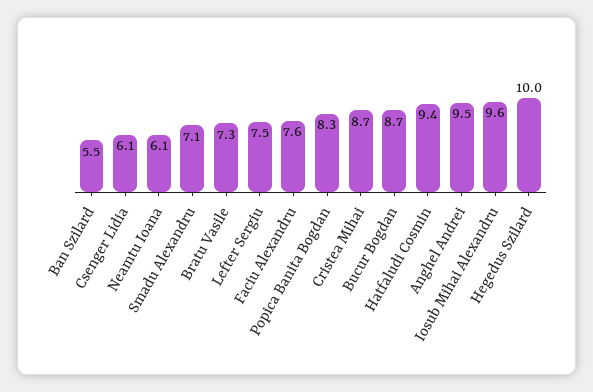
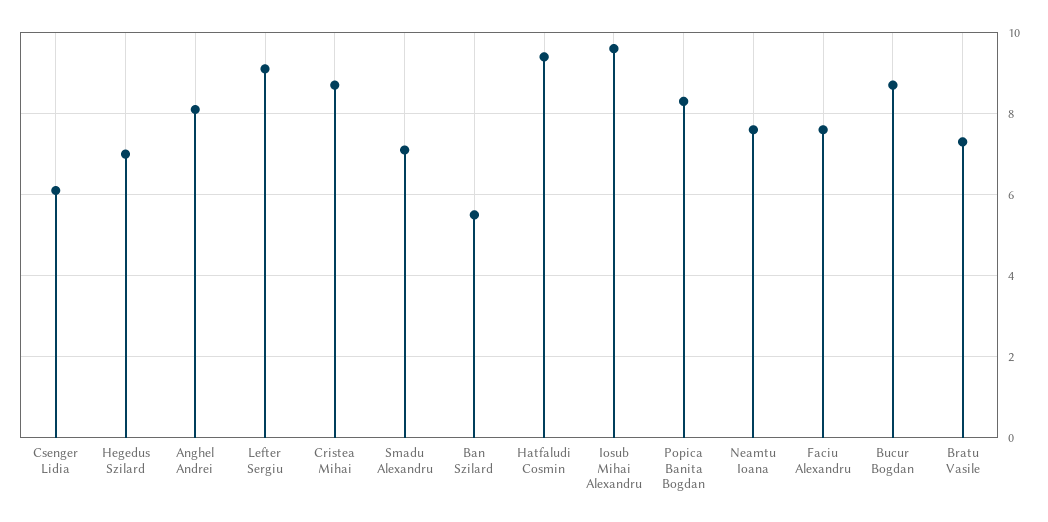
  {
    "Ban Szilard": 5.5,
    "Csenger Lidia": 6.1,
-   "Neamtu Ioana": 6.1,
+   "Neamtu Ioana": 7.5,
    "Smadu Alexandru": 7.1,
    "Bratu Vasile": 7.3,
-   "Lefter Sergiu": 7.5,
+   "Lefter Sergiu": 9,
    "Faciu Alexandru": 7.6,
    "Popica Banita Bogdan": 8.3,
    "Cristea Mihai": 8.7,
    "Bucur Bogdan": 8.7,
    "Hatfaludi Cosmin": 9.4,
-   "Anghel Andrei": 9.5,
+   "Anghel Andrei": 8,
    "Iosub Mihai Alexandru": 9.6,
-   "Hegedus Szilard": 10
+   "Hegedus Szilard": 7
  }

